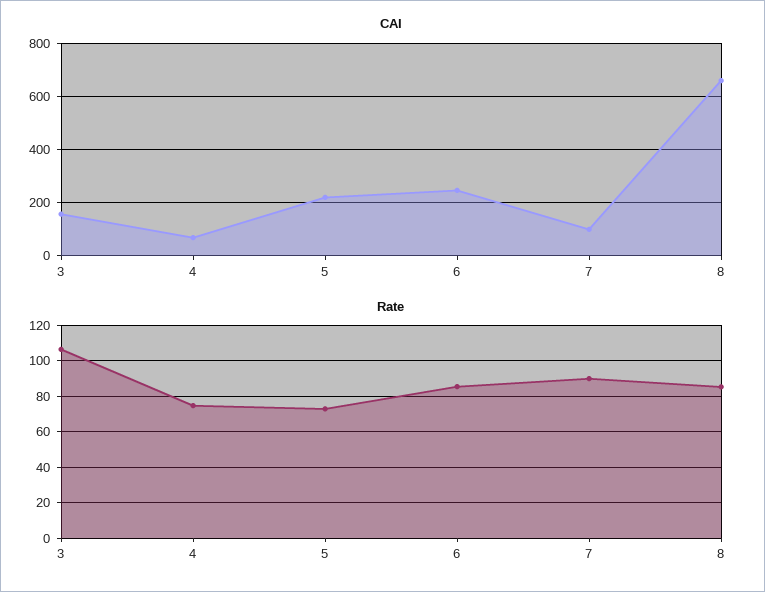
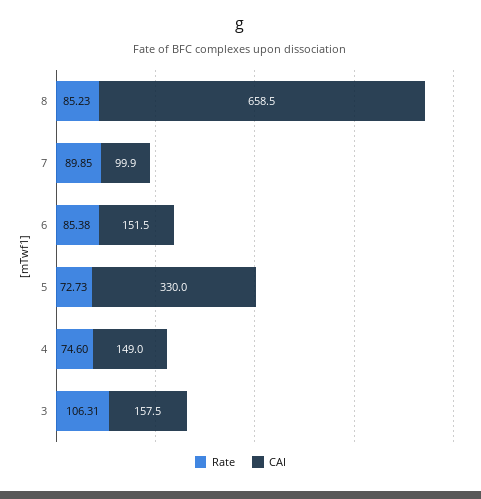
  {
    "CAI": {
      "3": 157.5,
-     "4": 75,
+     "4": 149,
-     "5": 225,
+     "5": 330,
-     "6": 250,
+     "6": 151.5,
      "7": 99.9,
      "8": 658.5
    },
    "Rate": {
      "3": 106.31,
      "4": 74.6,
      "5": 72.73,
      "6": 85.38,
      "7": 89.85,
      "8": 85.23
    }
  }

